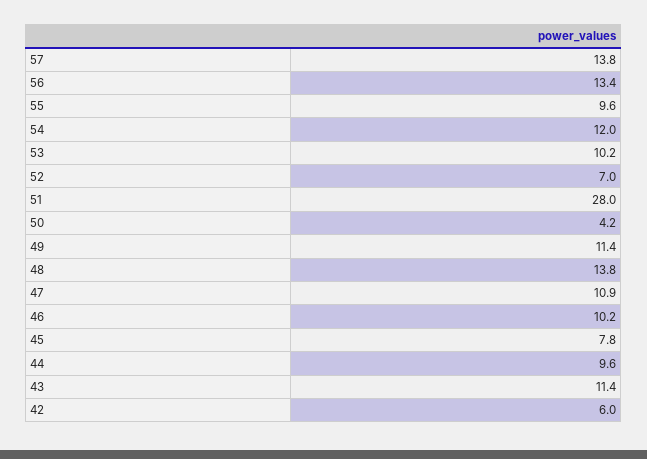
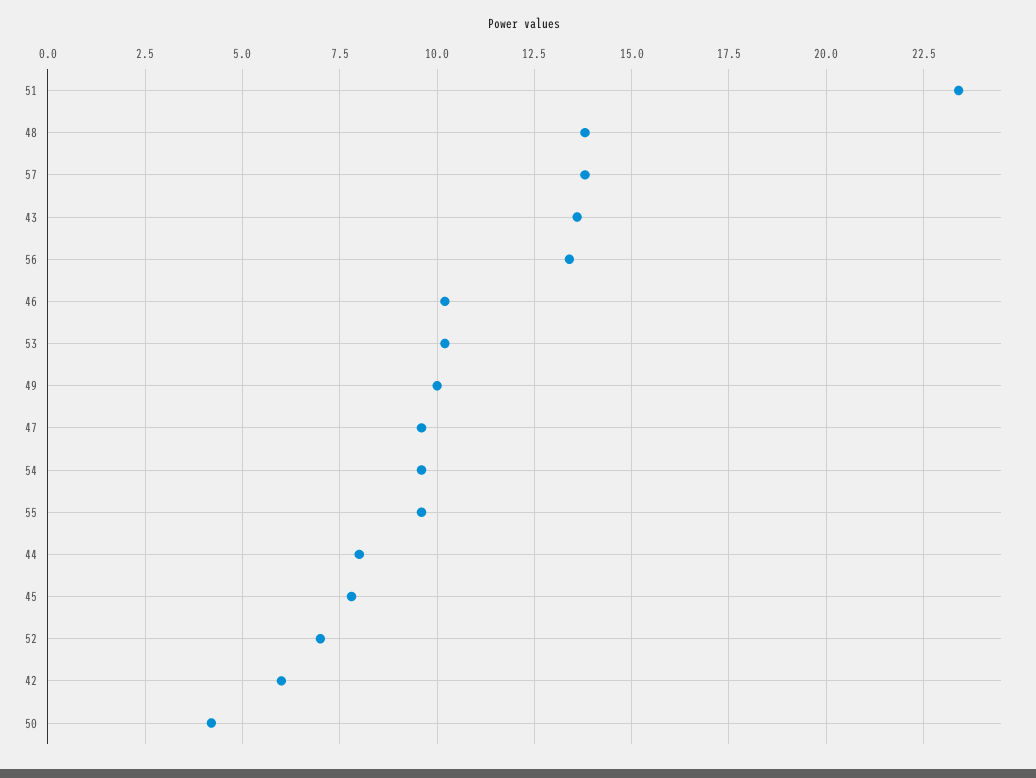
  {
    "57": 13.8,
    "56": 13.4,
    "55": 9.6,
-   "54": 12,
+   "54": 9.5,
    "53": 10.2,
    "52": 7,
-   "51": 28,
+   "51": 23.5,
    "50": 4.2,
-   "49": 11.4,
+   "49": 10,
    "48": 13.8,
-   "47": 10.9,
+   "47": 9.5,
    "46": 10.2,
    "45": 7.8,
-   "44": 9.6,
+   "44": 8,
-   "43": 11.4,
+   "43": 13.5,
    "42": 6
  }

